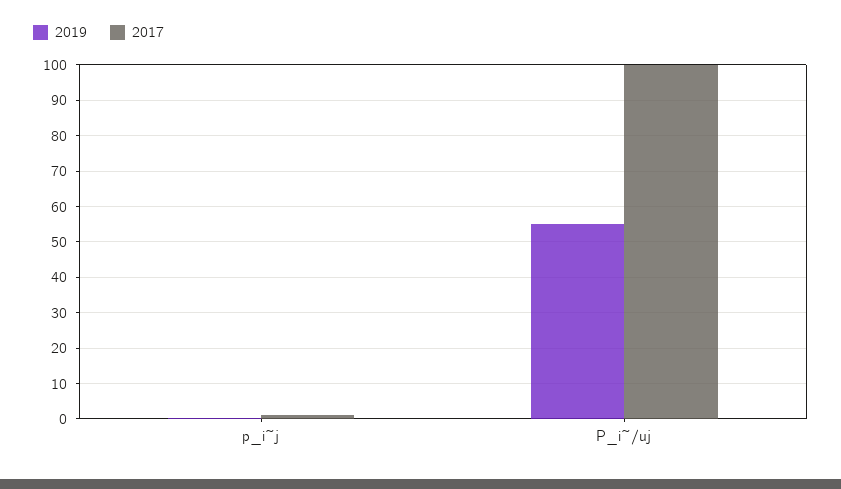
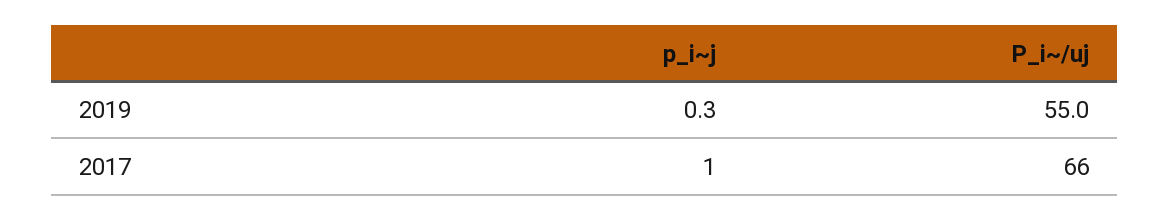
  {
    "2019": {
      "p_i~j": 0.3,
      "P_i~/uj": 55
    },
    "2017": {
      "p_i~j": 1,
-     "P_i~/uj": 100
+     "P_i~/uj": 66
    }
  }

